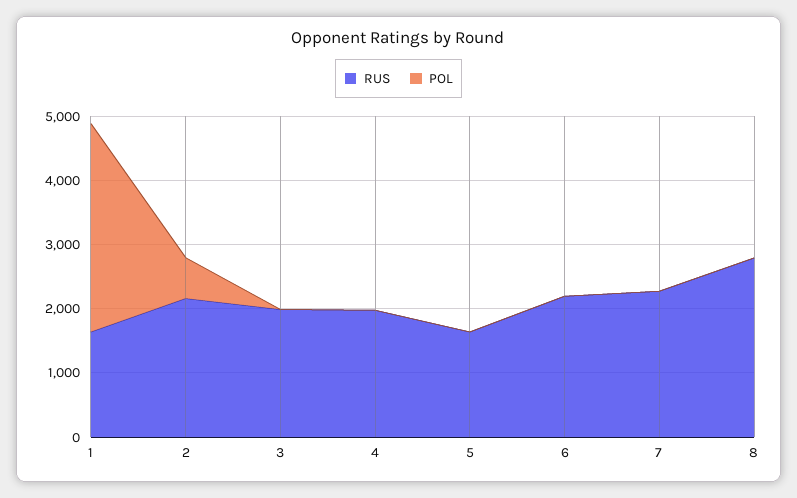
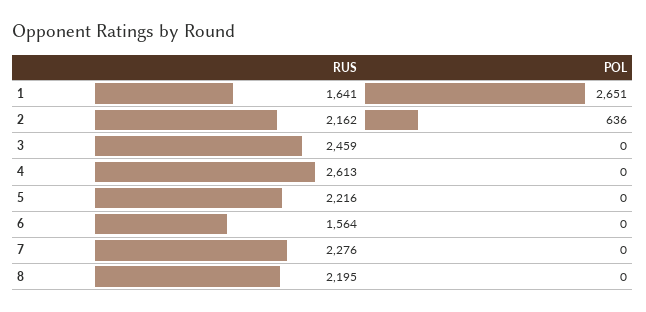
  {
    "RUS": {
      "1": 1641,
      "2": 2162,
-     "3": 2000,
+     "3": 2459,
-     "4": 2000,
+     "4": 2613,
-     "5": 1600,
+     "5": 2216,
-     "6": 2200,
+     "6": 1564,
      "7": 2276,
-     "8": 2800
+     "8": 2195
    },
    "POL": {
-     "1": 3200,
+     "1": 2651,
      "2": 636,
      "3": 0,
      "4": 0,
      "5": 0,
      "6": 0,
      "7": 0,
      "8": 0
    }
  }

